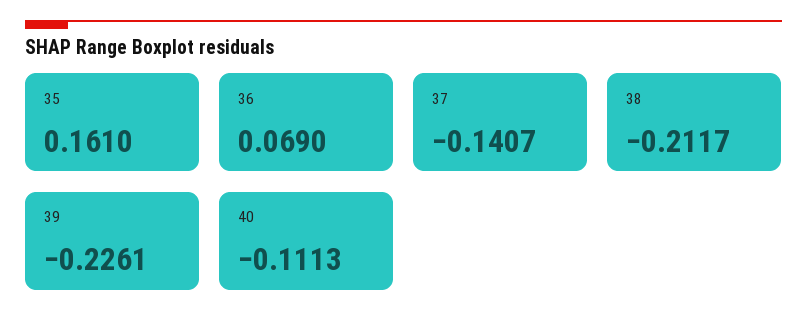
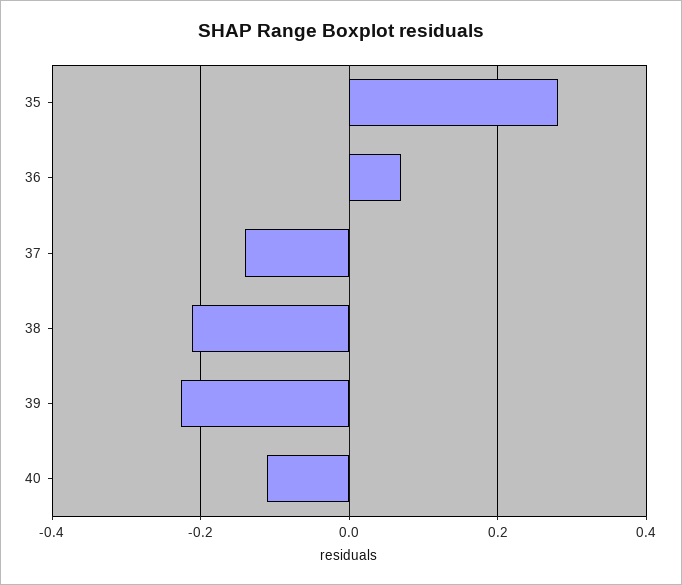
  {
-   "35": 0.161,
+   "35": 0.28,
    "36": 0.069,
    "37": -0.1407,
    "38": -0.2117,
    "39": -0.2261,
    "40": -0.1113
  }

